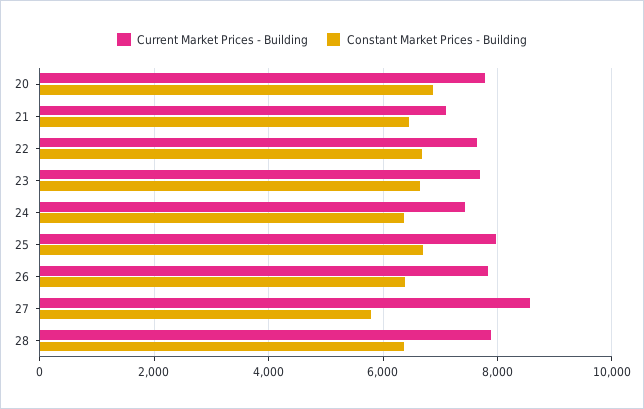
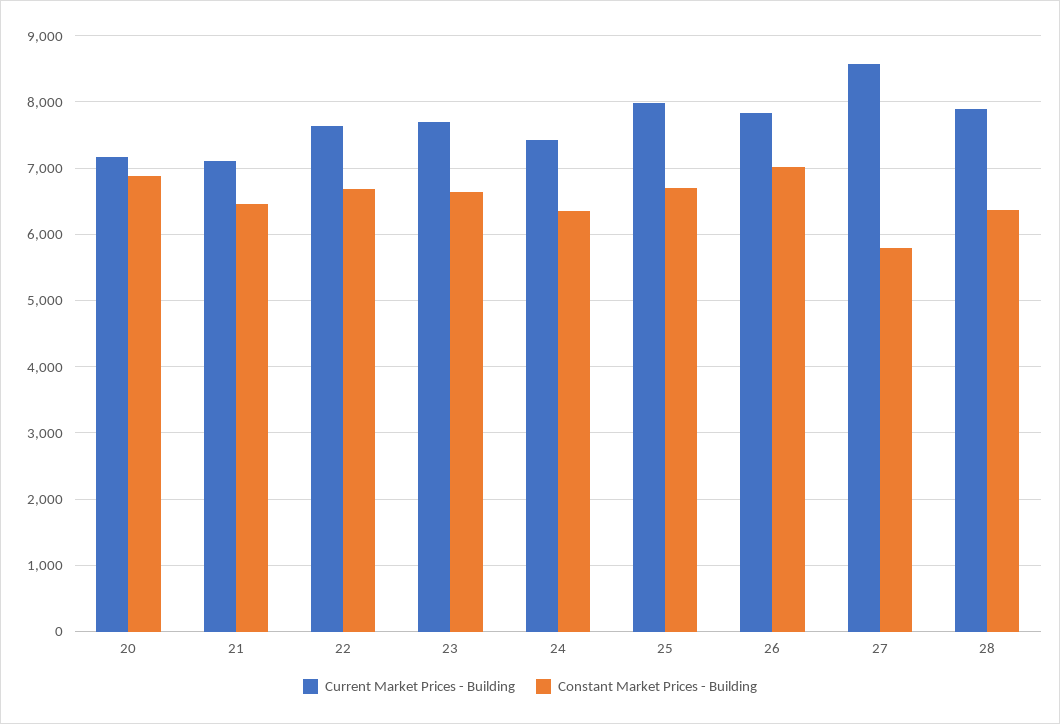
  {
    "Current Market Prices - Building": {
-     "20": 7800,
+     "20": 7200,
      "21": 7100,
      "22": 7600,
      "23": 7700,
      "24": 7400,
      "25": 8000,
      "26": 7800,
      "27": 8600,
      "28": 7900
    },
    "Constant Market Prices - Building": {
      "20": 6900,
      "21": 6500,
      "22": 6700,
      "23": 6600,
      "24": 6400,
      "25": 6700,
-     "26": 6400,
+     "26": 7000,
      "27": 5800,
      "28": 6400
    }
  }

